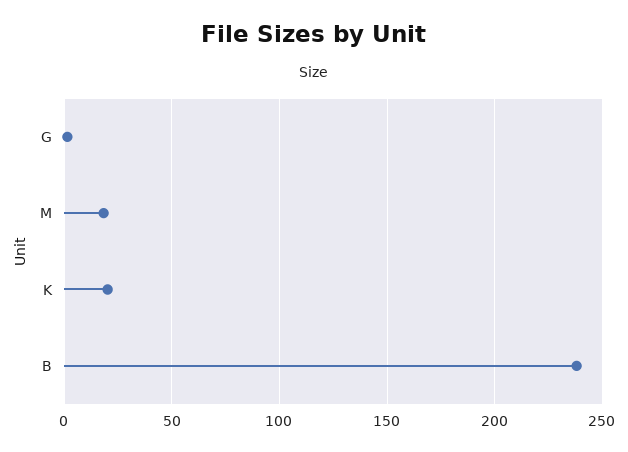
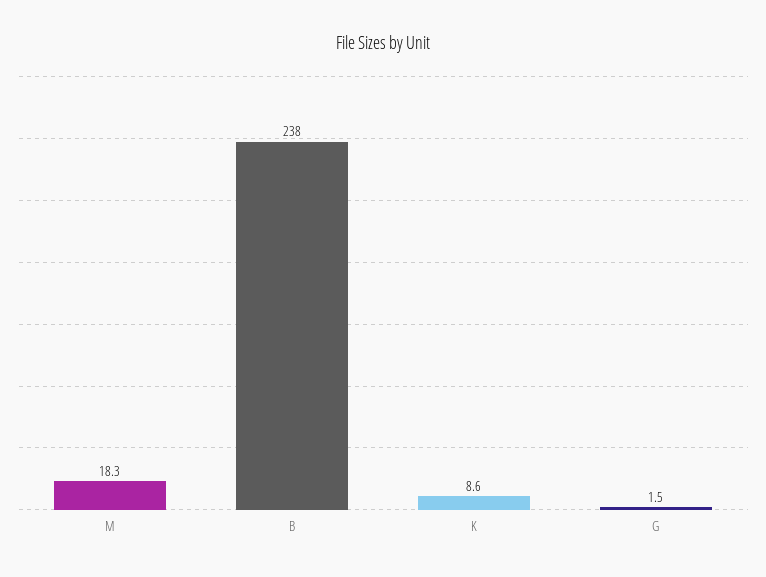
  {
    "G": 1.5,
    "M": 18.3,
-   "K": 20,
+   "K": 8.6,
    "B": 238
  }

